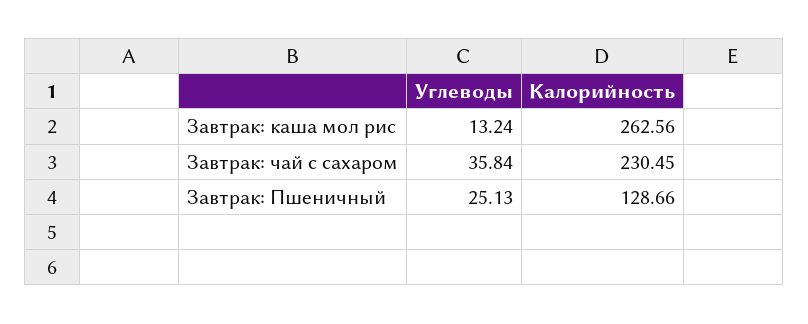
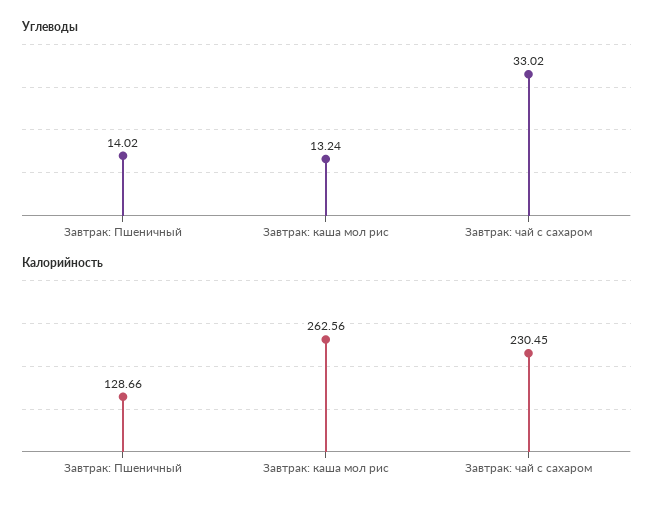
  {
    "Углеводы": {
      "Завтрак: каша мол рис": 13.24,
-     "Завтрак: чай с сахаром": 35.84,
+     "Завтрак: чай с сахаром": 33.02,
-     "Завтрак: Пшеничный": 25.13
+     "Завтрак: Пшеничный": 14.02
    },
    "Калорийность": {
      "Завтрак: каша мол рис": 262.56,
      "Завтрак: чай с сахаром": 230.45,
      "Завтрак: Пшеничный": 128.66
    }
  }

